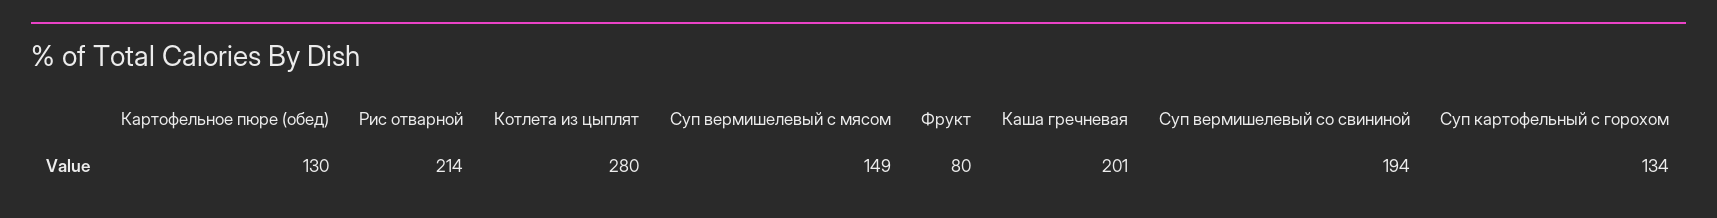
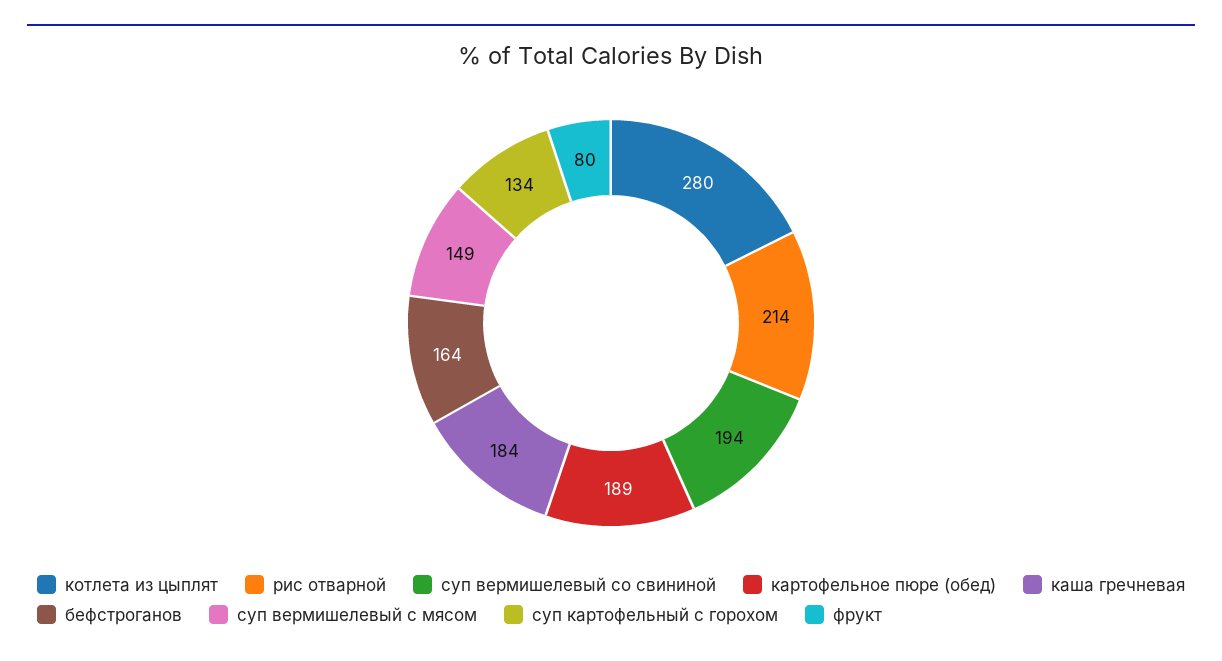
  {
-   "Картофельное пюре (обед)": 130,
+   "Картофельное пюре (обед)": 189,
    "Рис отварной": 214,
    "Котлета из цыплят": 280,
    "Суп вермишелевый с мясом": 149,
    "Фрукт": 80,
-   "Каша гречневая": 201,
+   "Каша гречневая": 184,
    "Суп вермишелевый со свининой": 194,
-   "Суп картофельный с горохом": 134
+   "Суп картофельный с горохом": 134,
+   "бефстроганов": 164
  }

